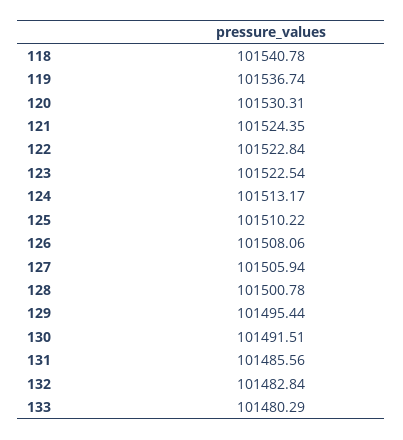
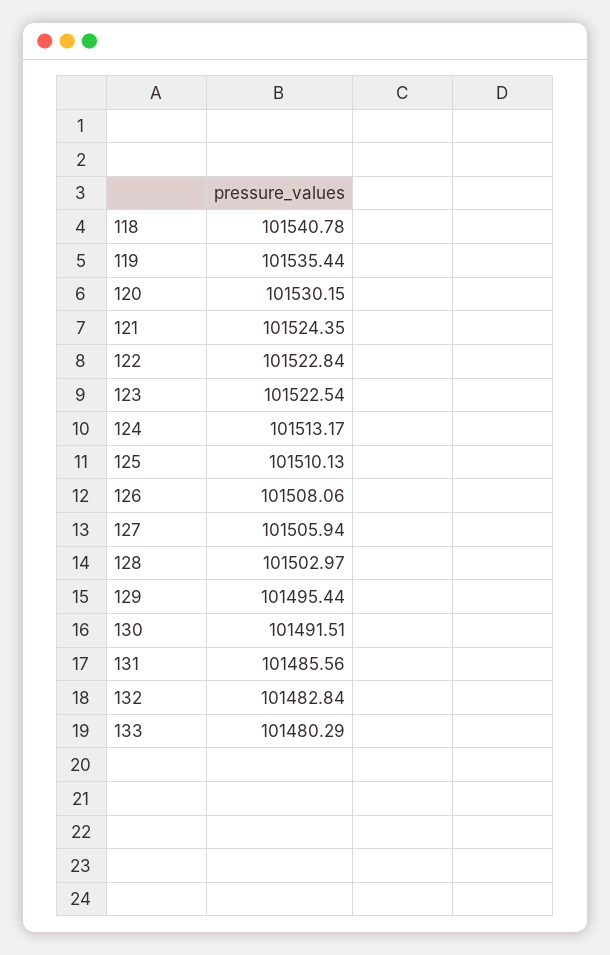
  {
    "118": 101540.78,
-   "119": 101536.74,
+   "119": 101535.44,
-   "120": 101530.31,
+   "120": 101530.15,
    "121": 101524.35,
    "122": 101522.84,
    "123": 101522.54,
    "124": 101513.17,
-   "125": 101510.22,
+   "125": 101510.13,
    "126": 101508.06,
    "127": 101505.94,
-   "128": 101500.78,
+   "128": 101502.97,
    "129": 101495.44,
    "130": 101491.51,
    "131": 101485.56,
    "132": 101482.84,
    "133": 101480.29
  }

